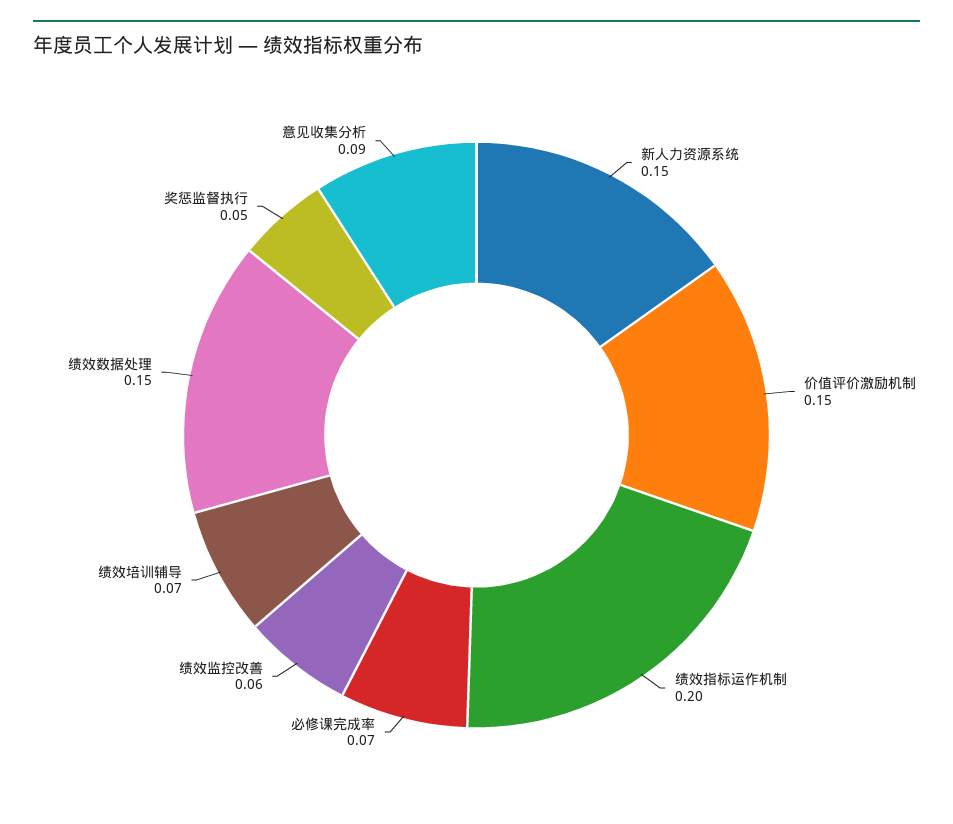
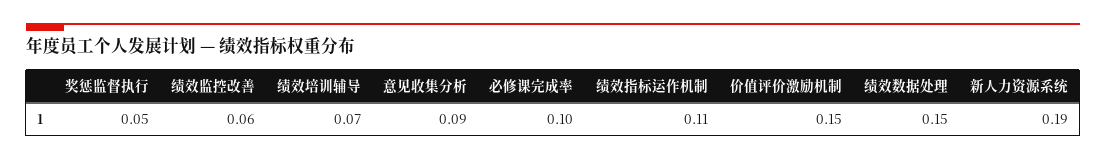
  {
-   "新人力资源系统": 0.15,
+   "新人力资源系统": 0.19,
    "价值评价激励机制": 0.15,
-   "绩效指标运作机制": 0.2,
+   "绩效指标运作机制": 0.11,
-   "必修课完成率": 0.07,
+   "必修课完成率": 0.1,
    "绩效监控改善": 0.06,
    "绩效培训辅导": 0.07,
    "绩效数据处理": 0.15,
    "奖惩监督执行": 0.05,
    "意见收集分析": 0.09
  }

